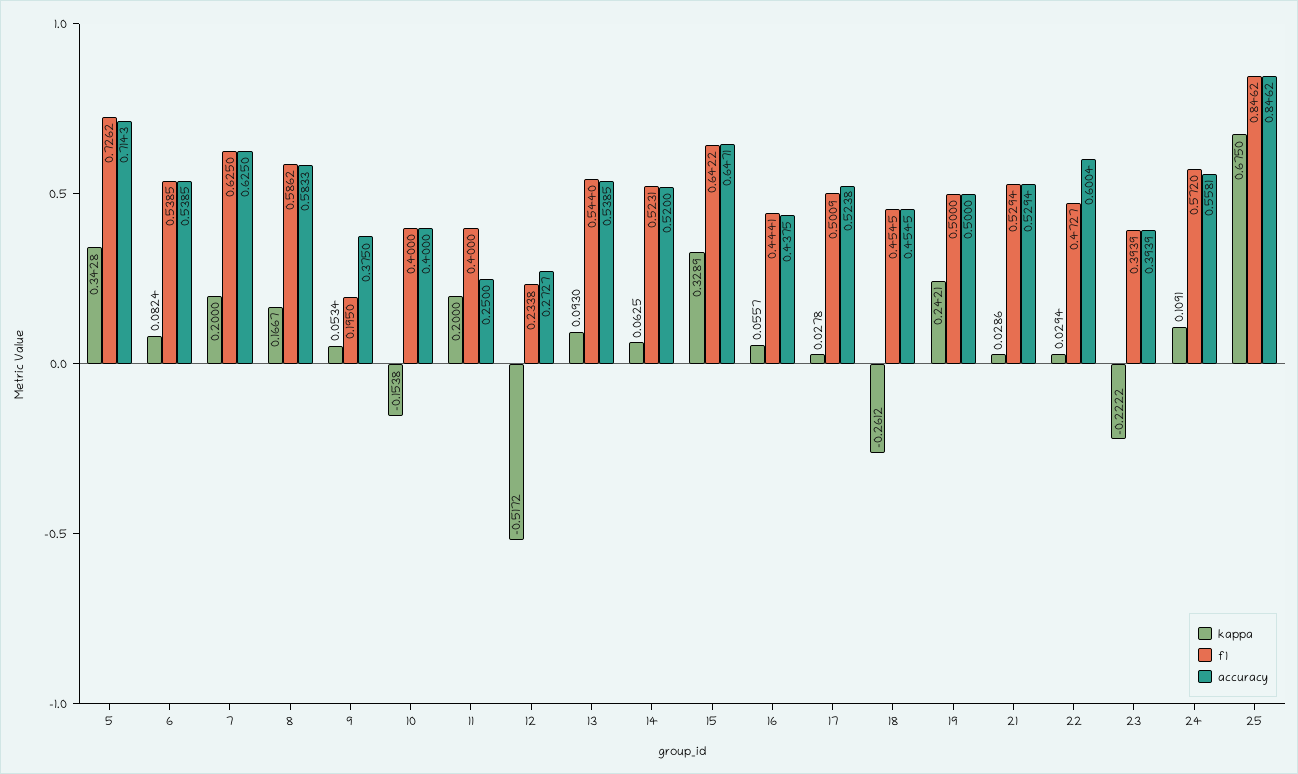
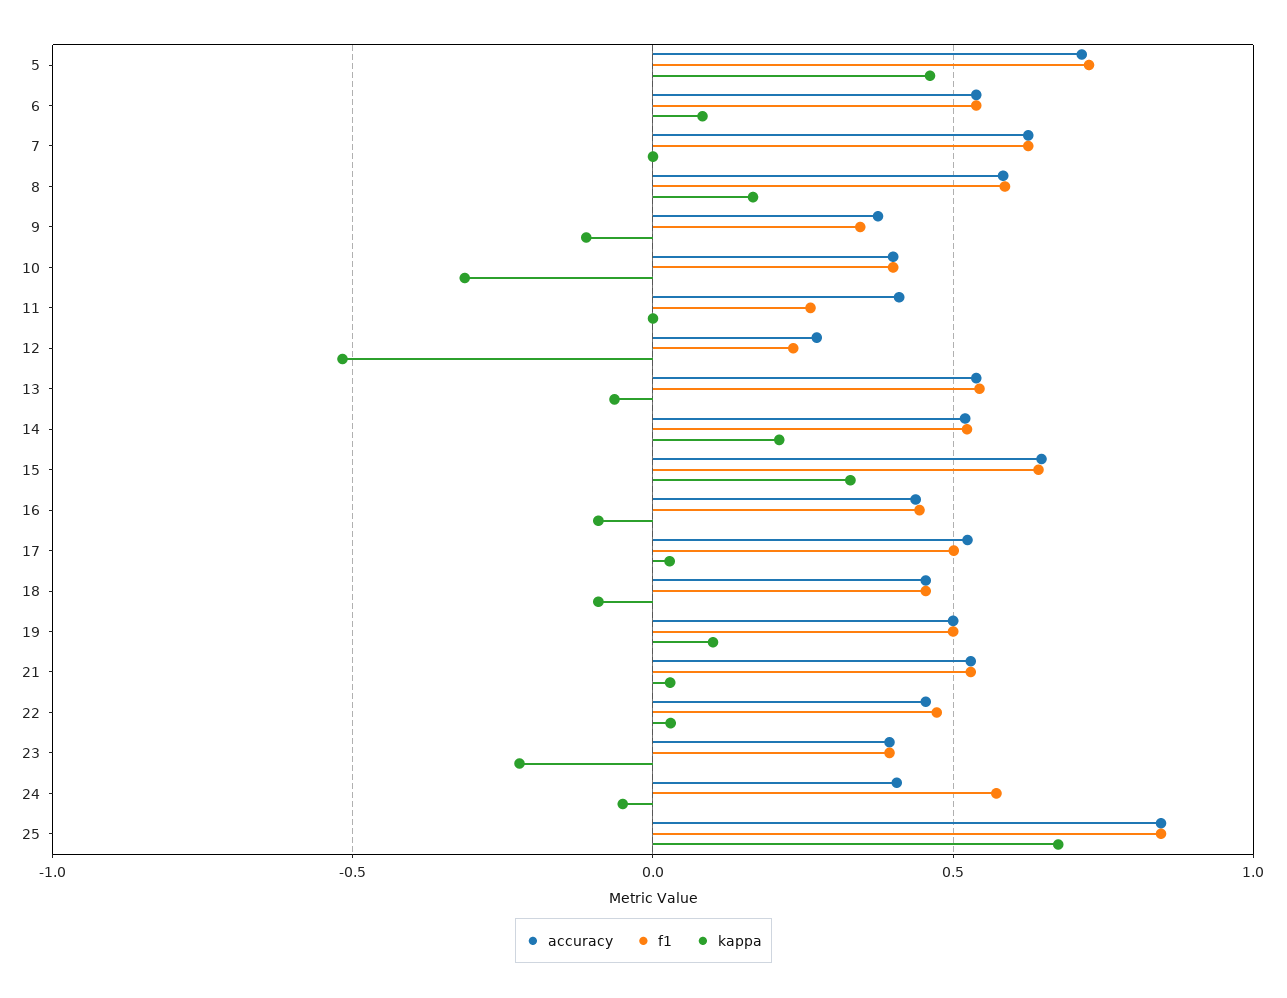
  {
    "kappa": {
-     "5": 0.3428,
+     "5": 0.45,
      "6": 0.0824,
-     "7": 0.2,
+     "7": 0,
      "8": 0.1667,
-     "9": 0.0534,
+     "9": -0.1,
-     "10": -0.1538,
+     "10": -0.3,
-     "11": 0.2,
+     "11": 0,
      "12": -0.5172,
-     "13": 0.093,
+     "13": -0.05,
-     "14": 0.0625,
+     "14": 0.2,
      "15": 0.3289,
-     "16": 0.0557,
+     "16": -0.1,
      "17": 0.0278,
-     "18": -0.2612,
+     "18": -0.1,
-     "19": 0.2421,
+     "19": 0.1,
      "21": 0.0286,
      "22": 0.0294,
      "23": -0.2222,
-     "24": 0.1091,
+     "24": -0.05,
      "25": 0.675
    },
    "f1": {
      "5": 0.7262,
      "6": 0.5385,
      "7": 0.625,
      "8": 0.5862,
-     "9": 0.195,
+     "9": 0.35,
      "10": 0.4,
-     "11": 0.4,
+     "11": 0.25,
      "12": 0.2338,
      "13": 0.544,
      "14": 0.5231,
      "15": 0.6422,
      "16": 0.4441,
      "17": 0.5009,
      "18": 0.4545,
      "19": 0.5,
      "21": 0.5294,
      "22": 0.4727,
      "23": 0.3939,
      "24": 0.572,
      "25": 0.8462
    },
    "accuracy": {
      "5": 0.7143,
      "6": 0.5385,
      "7": 0.625,
      "8": 0.5833,
      "9": 0.375,
      "10": 0.4,
-     "11": 0.25,
+     "11": 0.4,
      "12": 0.2727,
      "13": 0.5385,
      "14": 0.52,
      "15": 0.6471,
      "16": 0.4375,
      "17": 0.5238,
      "18": 0.4545,
      "19": 0.5,
      "21": 0.5294,
-     "22": 0.6004,
+     "22": 0.45,
      "23": 0.3939,
-     "24": 0.5581,
+     "24": 0.4,
      "25": 0.8462
    }
  }

